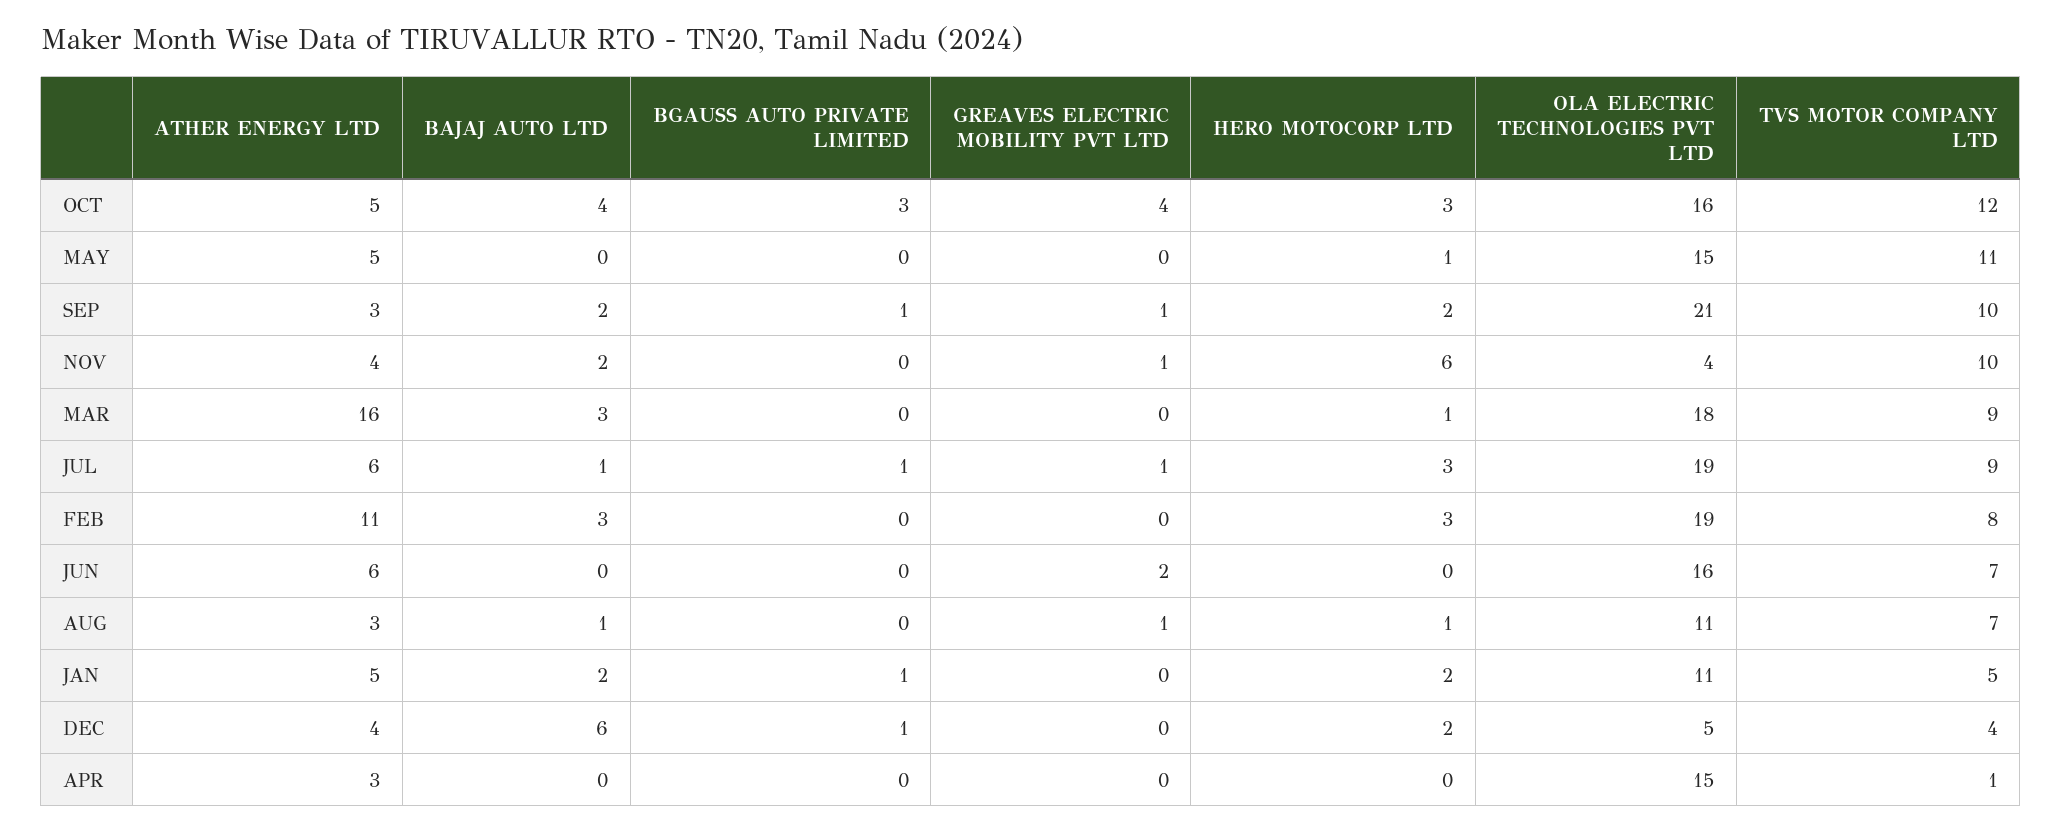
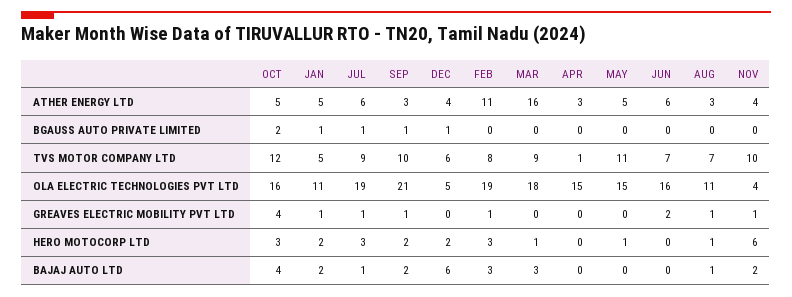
  {
    "ATHER ENERGY LTD": {
      "OCT": 5,
      "MAY": 5,
      "SEP": 3,
      "NOV": 4,
      "MAR": 16,
      "JUL": 6,
      "FEB": 11,
      "JUN": 6,
      "AUG": 3,
      "JAN": 5,
      "DEC": 4,
      "APR": 3
    },
    "BAJAJ AUTO LTD": {
      "OCT": 4,
      "MAY": 0,
      "SEP": 2,
      "NOV": 2,
      "MAR": 3,
      "JUL": 1,
      "FEB": 3,
      "JUN": 0,
      "AUG": 1,
      "JAN": 2,
      "DEC": 6,
      "APR": 0
    },
    "BGAUSS AUTO PRIVATE LIMITED": {
-     "OCT": 3,
+     "OCT": 2,
      "MAY": 0,
      "SEP": 1,
      "NOV": 0,
      "MAR": 0,
      "JUL": 1,
      "FEB": 0,
      "JUN": 0,
      "AUG": 0,
      "JAN": 1,
      "DEC": 1,
      "APR": 0
    },
    "GREAVES ELECTRIC MOBILITY PVT LTD": {
      "OCT": 4,
      "MAY": 0,
      "SEP": 1,
      "NOV": 1,
      "MAR": 0,
      "JUL": 1,
-     "FEB": 0,
+     "FEB": 1,
      "JUN": 2,
      "AUG": 1,
-     "JAN": 0,
+     "JAN": 1,
      "DEC": 0,
      "APR": 0
    },
    "HERO MOTOCORP LTD": {
      "OCT": 3,
      "MAY": 1,
      "SEP": 2,
      "NOV": 6,
      "MAR": 1,
      "JUL": 3,
      "FEB": 3,
      "JUN": 0,
      "AUG": 1,
      "JAN": 2,
      "DEC": 2,
      "APR": 0
    },
    "OLA ELECTRIC TECHNOLOGIES PVT LTD": {
      "OCT": 16,
      "MAY": 15,
      "SEP": 21,
      "NOV": 4,
      "MAR": 18,
      "JUL": 19,
      "FEB": 19,
      "JUN": 16,
      "AUG": 11,
      "JAN": 11,
      "DEC": 5,
      "APR": 15
    },
    "TVS MOTOR COMPANY LTD": {
      "OCT": 12,
      "MAY": 11,
      "SEP": 10,
      "NOV": 10,
      "MAR": 9,
      "JUL": 9,
      "FEB": 8,
      "JUN": 7,
      "AUG": 7,
      "JAN": 5,
-     "DEC": 4,
+     "DEC": 6,
      "APR": 1
    }
  }

